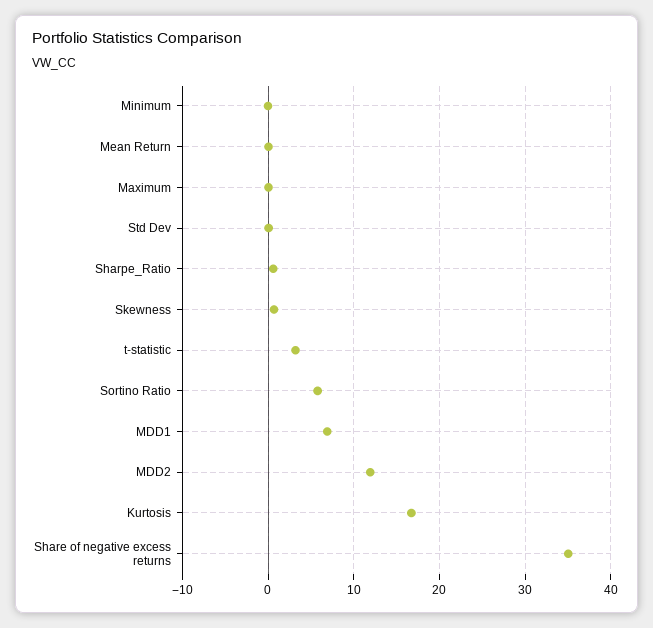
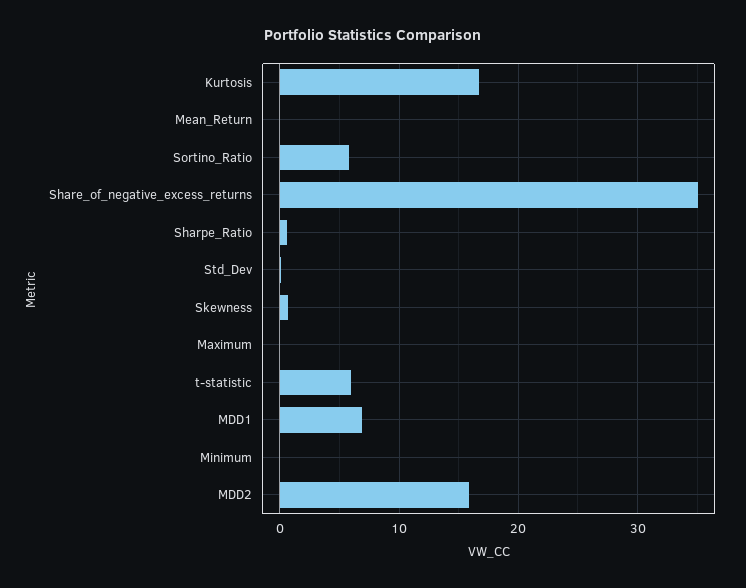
  {
    "Minimum": 0,
    "Mean Return": 0,
    "Maximum": 0,
    "Std Dev": 0,
    "Sharpe_Ratio": 1,
    "Skewness": 1,
-   "t-statistic": 3,
+   "t-statistic": 6,
    "Sortino Ratio": 6,
    "MDD1": 7,
-   "MDD2": 12,
+   "MDD2": 16,
    "Kurtosis": 17,
    "Share of negative excess returns": 35
  }

